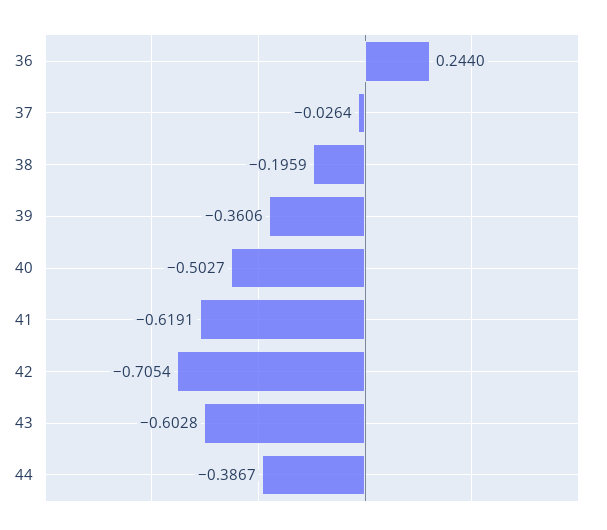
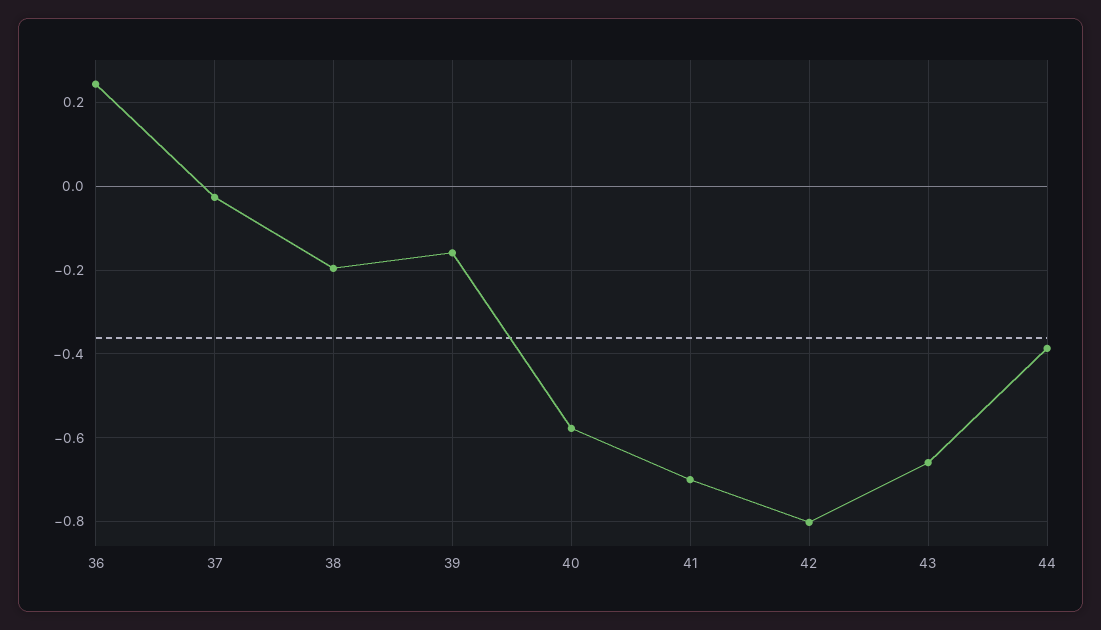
  {
    "36": 0.244,
    "37": -0.0264,
    "38": -0.1959,
-   "39": -0.3606,
+   "39": -0.16,
-   "40": -0.5027,
+   "40": -0.58,
-   "41": -0.6191,
+   "41": -0.7,
-   "42": -0.7054,
+   "42": -0.8,
-   "43": -0.6028,
+   "43": -0.66,
    "44": -0.3867
  }

